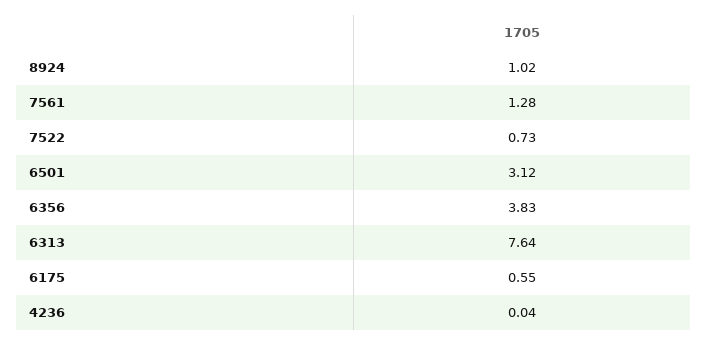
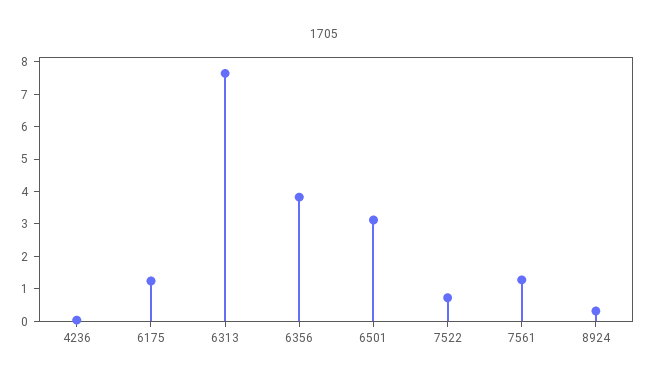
  {
-   "8924": 1.02,
+   "8924": 0.25,
    "7561": 1.28,
    "7522": 0.73,
    "6501": 3.12,
    "6356": 3.83,
    "6313": 7.64,
-   "6175": 0.55,
+   "6175": 1.25,
    "4236": 0.04
  }

